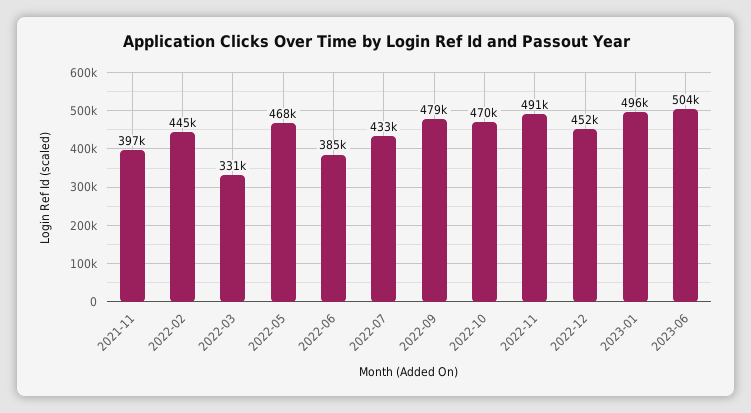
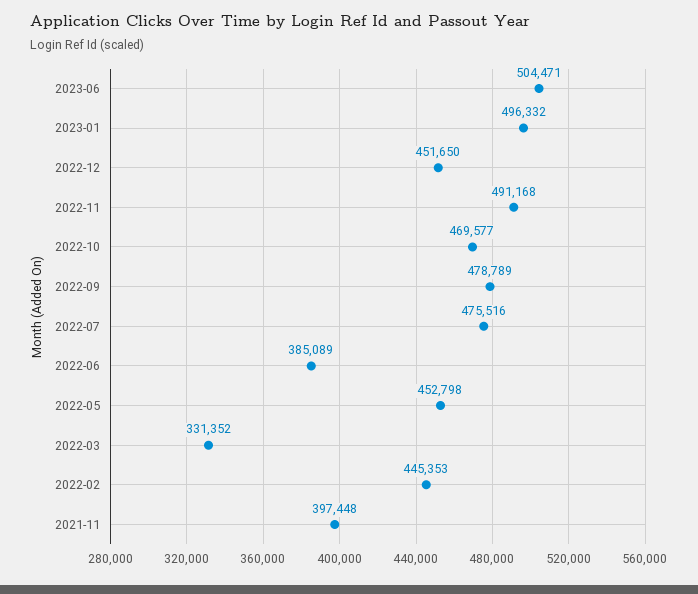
  {
    "2021-11": 397448,
    "2022-02": 445353,
    "2022-03": 331352,
-   "2022-05": 468000,
+   "2022-05": 452798,
    "2022-06": 385089,
-   "2022-07": 433000,
+   "2022-07": 475516,
    "2022-09": 478789,
    "2022-10": 469577,
    "2022-11": 491168,
    "2022-12": 451650,
    "2023-01": 496332,
    "2023-06": 504471
  }

